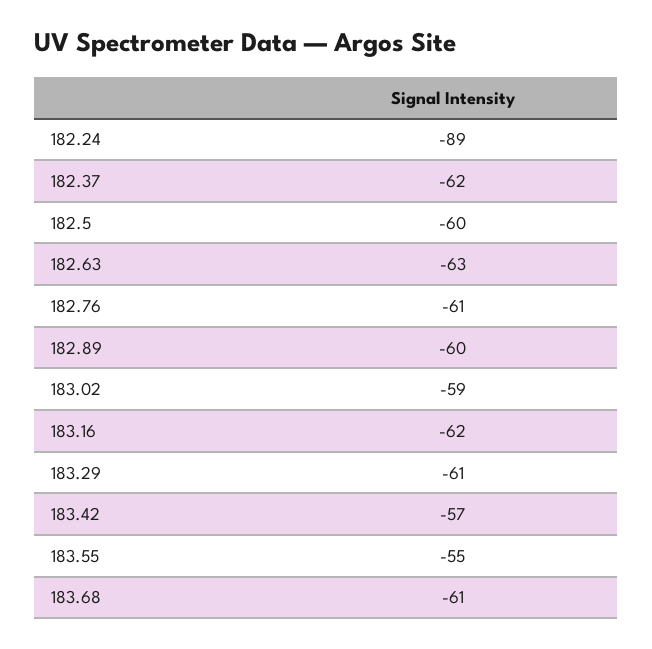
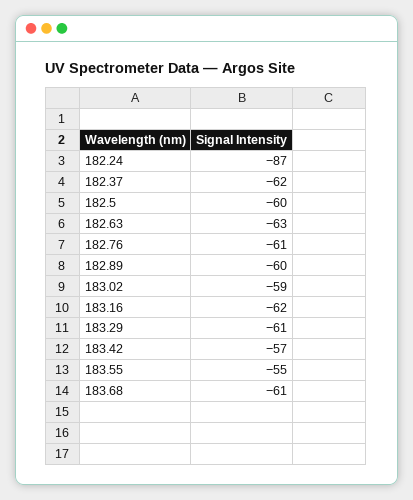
  {
-   "182.24": -89,
+   "182.24": -87,
    "182.37": -62,
    "182.5": -60,
    "182.63": -63,
    "182.76": -61,
    "182.89": -60,
    "183.02": -59,
    "183.16": -62,
    "183.29": -61,
    "183.42": -57,
    "183.55": -55,
    "183.68": -61
  }

